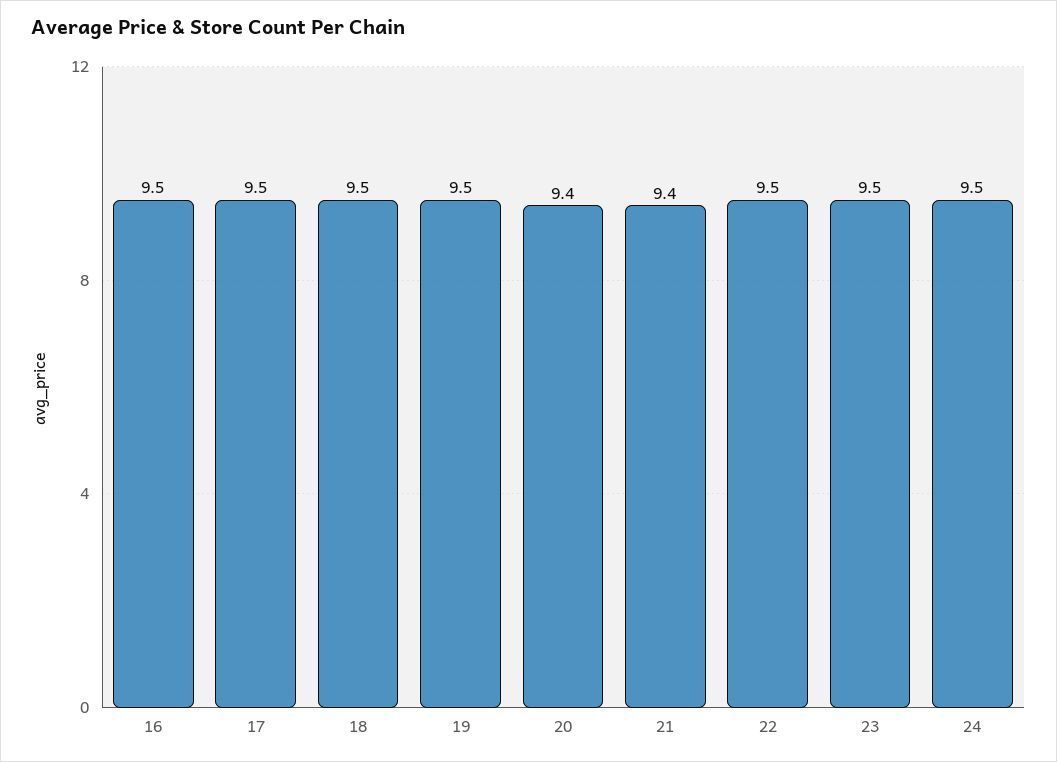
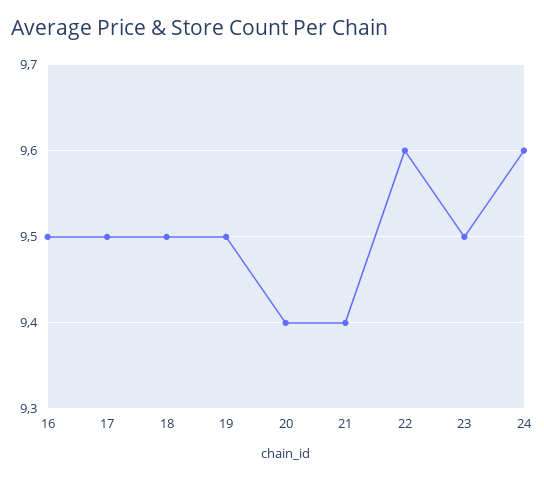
  {
    "16": 9.5,
    "17": 9.5,
    "18": 9.5,
    "19": 9.5,
    "20": 9.4,
    "21": 9.4,
-   "22": 9.5,
+   "22": 9.6,
    "23": 9.5,
-   "24": 9.5
+   "24": 9.6
  }

